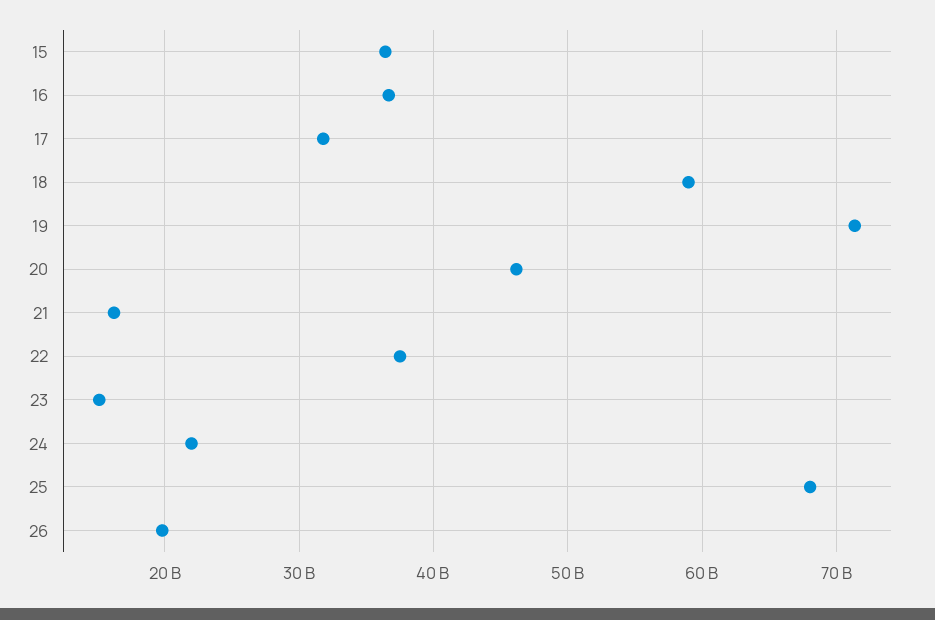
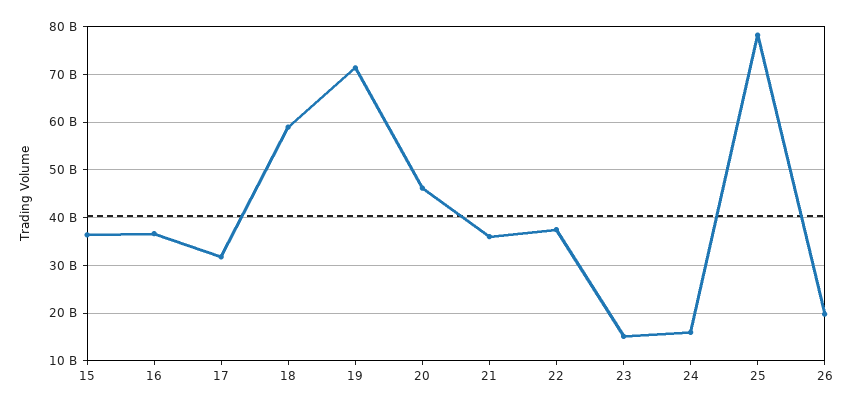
  {
    "15": 36000000000,
    "16": 37000000000,
    "17": 32000000000,
    "18": 59000000000,
    "19": 71000000000,
    "20": 46000000000,
-   "21": 16000000000,
+   "21": 36000000000,
    "22": 38000000000,
    "23": 15000000000,
-   "24": 22000000000,
+   "24": 16000000000,
-   "25": 68000000000,
+   "25": 78000000000,
    "26": 20000000000
  }

